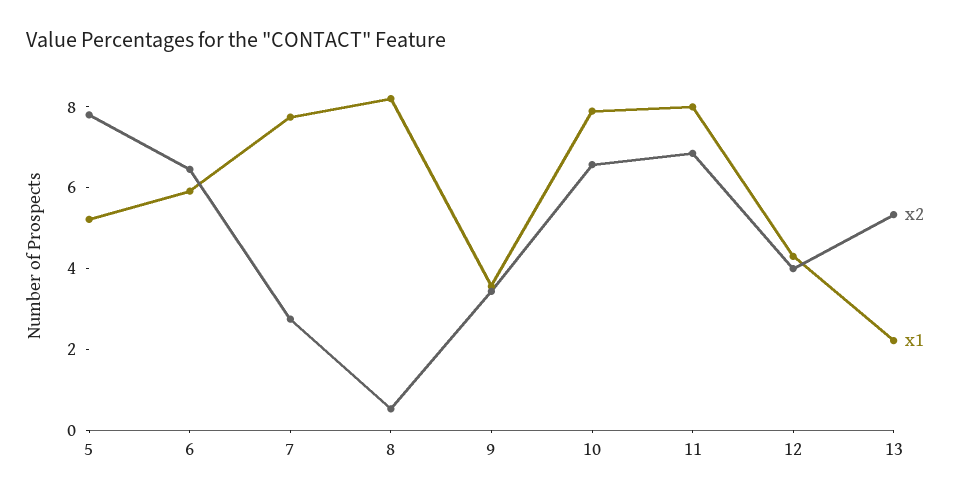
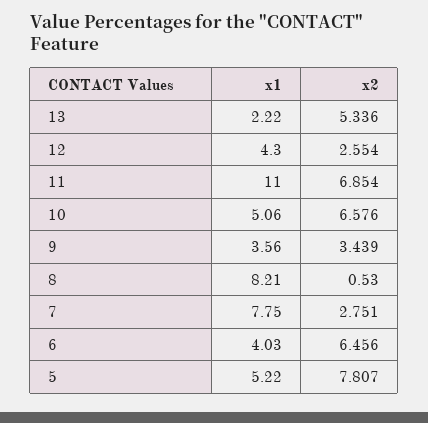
  {
    "x2": {
      "5": 7.807,
      "6": 6.456,
      "7": 2.751,
      "8": 0.53,
      "9": 3.439,
      "10": 6.576,
      "11": 6.854,
-     "12": 4,
+     "12": 2.554,
      "13": 5.336
    },
    "x1": {
      "5": 5.22,
-     "6": 6,
+     "6": 4.03,
      "7": 7.75,
      "8": 8.21,
      "9": 3.56,
-     "10": 8,
+     "10": 5.06,
-     "11": 8,
+     "11": 11,
      "12": 4.3,
      "13": 2.22
    }
  }

